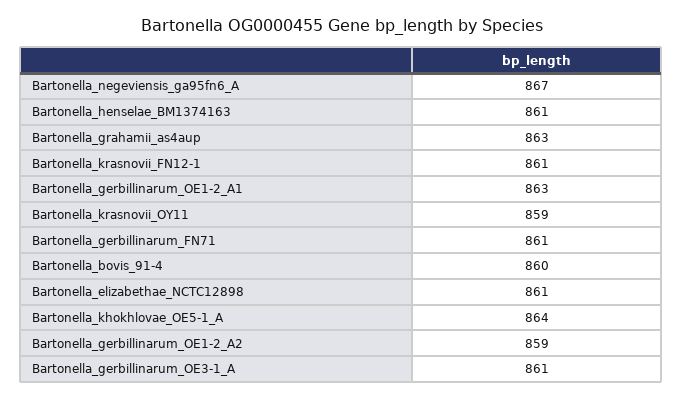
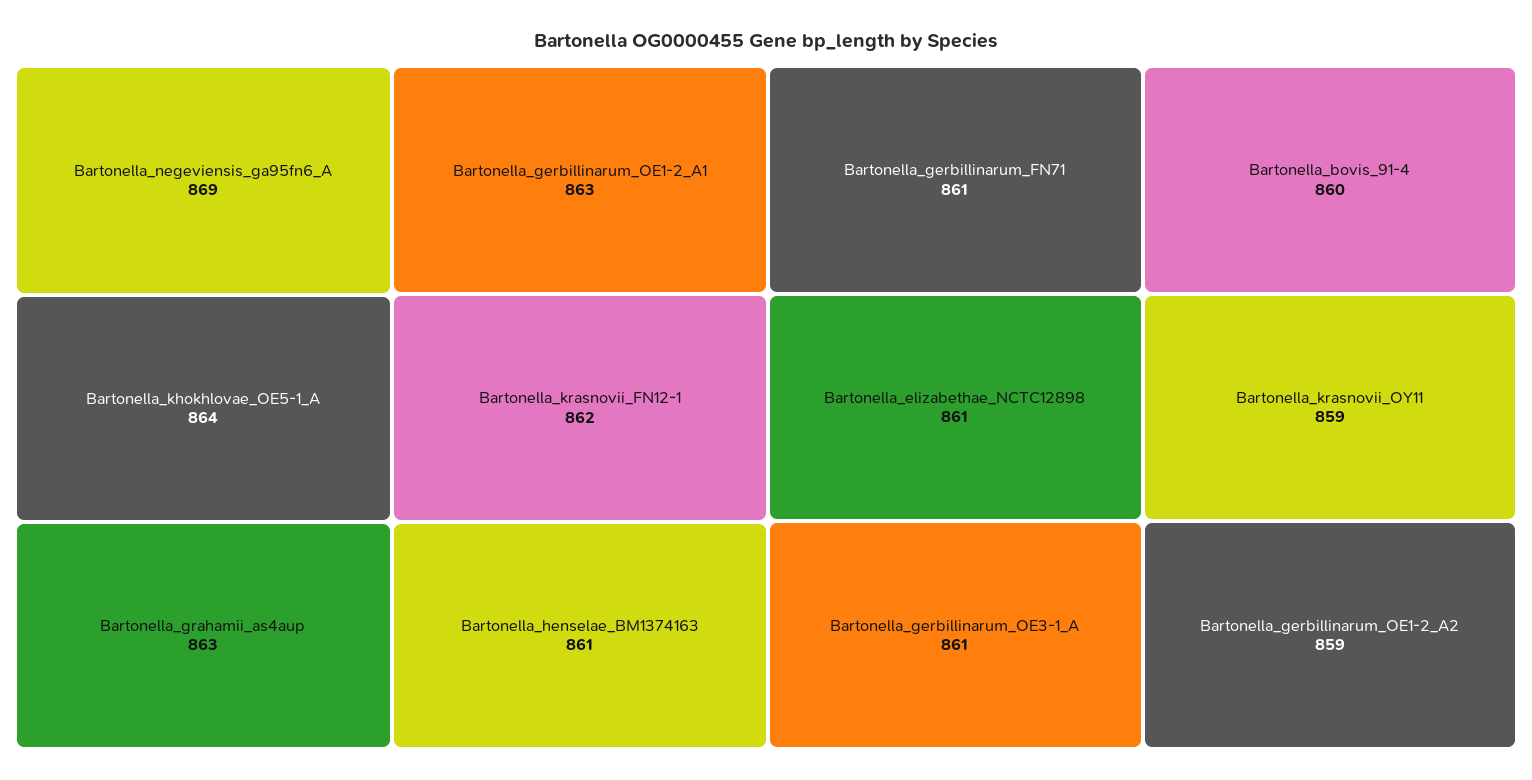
  {
-   "Bartonella_negeviensis_ga95fn6_A": 867,
+   "Bartonella_negeviensis_ga95fn6_A": 869,
    "Bartonella_henselae_BM1374163": 861,
    "Bartonella_grahamii_as4aup": 863,
-   "Bartonella_krasnovii_FN12-1": 861,
+   "Bartonella_krasnovii_FN12-1": 862,
    "Bartonella_gerbillinarum_OE1-2_A1": 863,
    "Bartonella_krasnovii_OY11": 859,
    "Bartonella_gerbillinarum_FN71": 861,
    "Bartonella_bovis_91-4": 860,
    "Bartonella_elizabethae_NCTC12898": 861,
    "Bartonella_khokhlovae_OE5-1_A": 864,
    "Bartonella_gerbillinarum_OE1-2_A2": 859,
    "Bartonella_gerbillinarum_OE3-1_A": 861
  }

